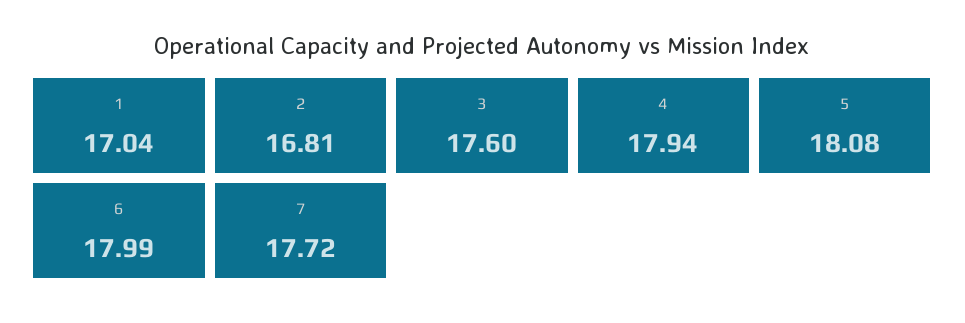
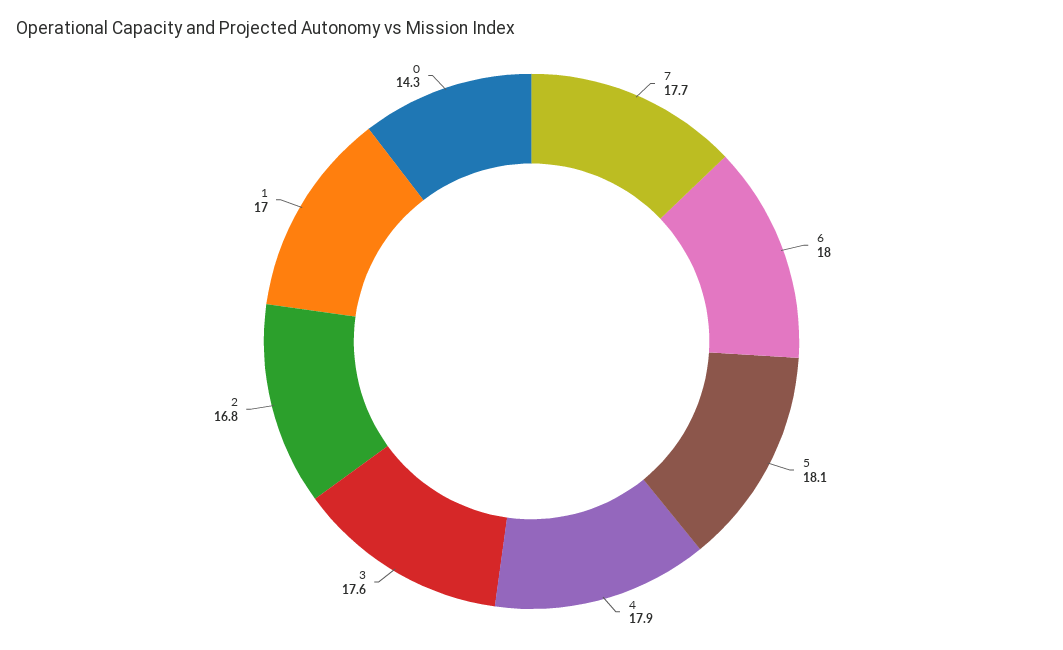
  {
    "1": 17.04,
    "2": 16.81,
    "3": 17.6,
    "4": 17.94,
    "5": 18.08,
    "6": 17.99,
-   "7": 17.72
+   "7": 17.72,
+   "0": 14.3
  }

